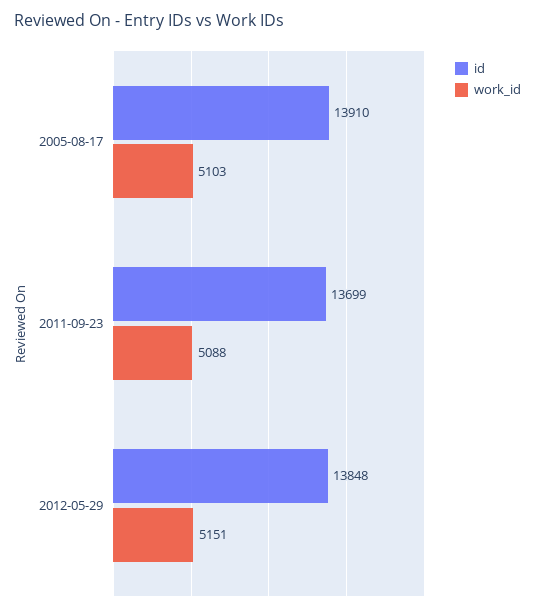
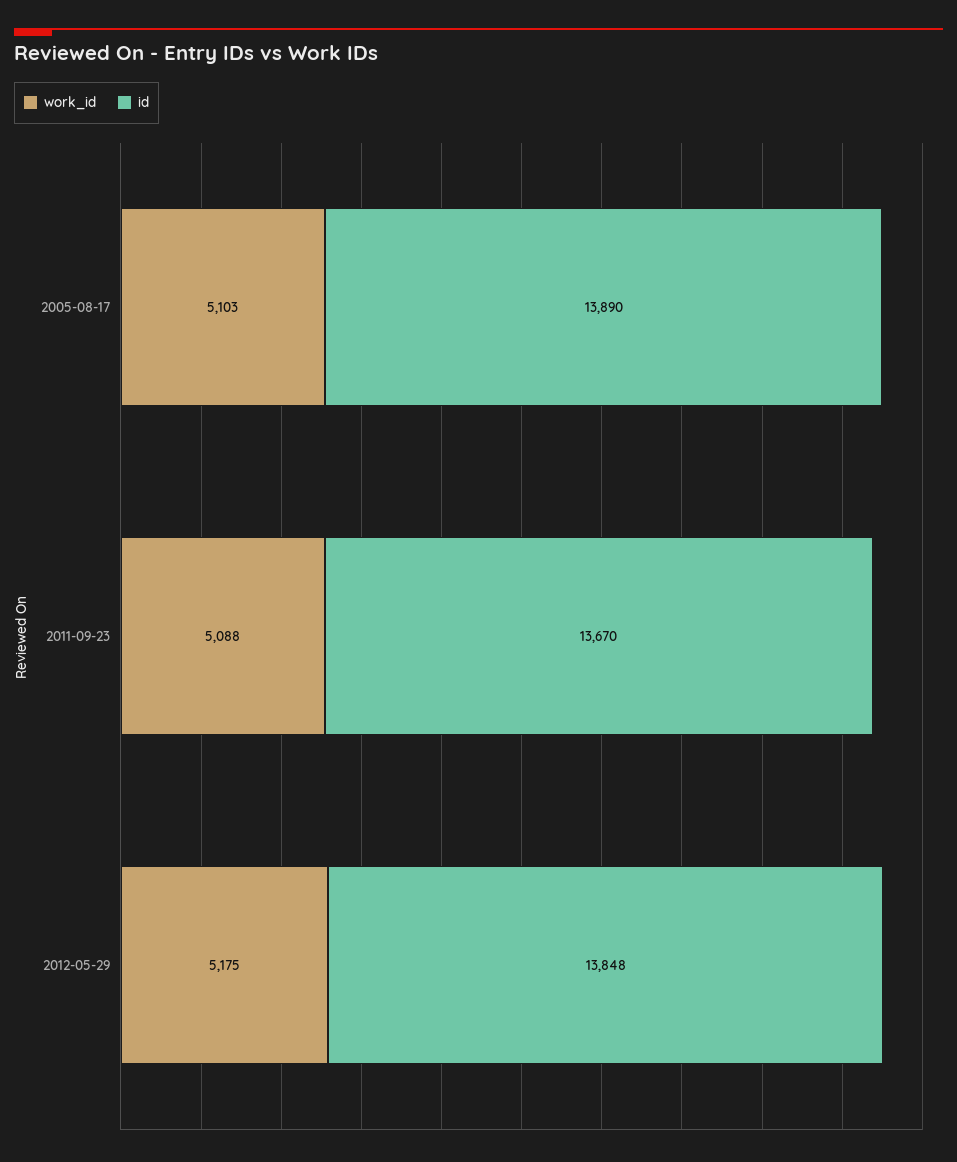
  {
    "id": {
-     "2005-08-17": 13910,
+     "2005-08-17": 13890,
-     "2011-09-23": 13699,
+     "2011-09-23": 13670,
      "2012-05-29": 13848
    },
    "work_id": {
      "2005-08-17": 5103,
      "2011-09-23": 5088,
-     "2012-05-29": 5151
+     "2012-05-29": 5175
    }
  }

